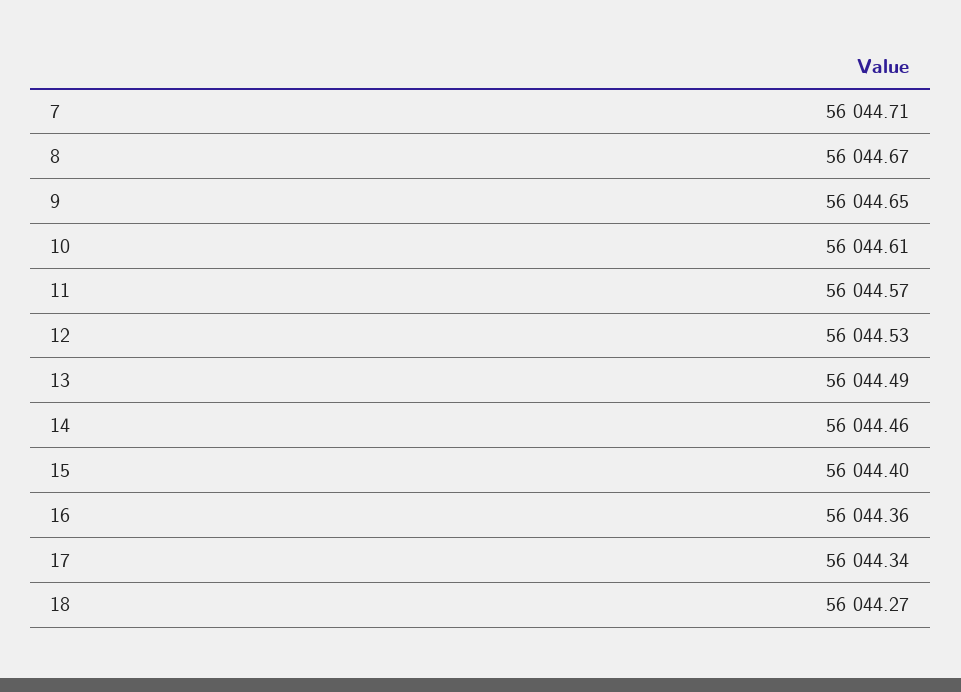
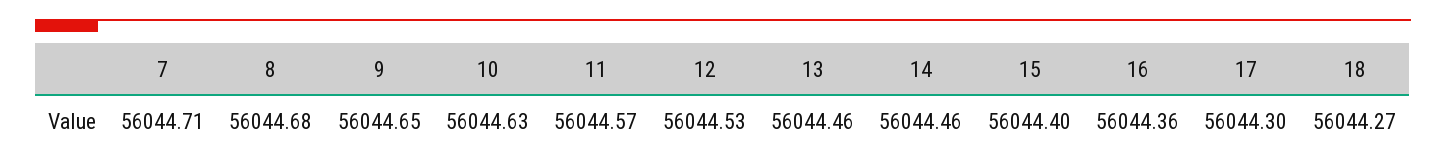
  {
    "7": 56044.71,
-   "8": 56044.67,
+   "8": 56044.68,
    "9": 56044.65,
-   "10": 56044.61,
+   "10": 56044.63,
    "11": 56044.57,
    "12": 56044.53,
-   "13": 56044.49,
+   "13": 56044.46,
    "14": 56044.46,
    "15": 56044.4,
    "16": 56044.36,
-   "17": 56044.34,
+   "17": 56044.3,
    "18": 56044.27
  }

